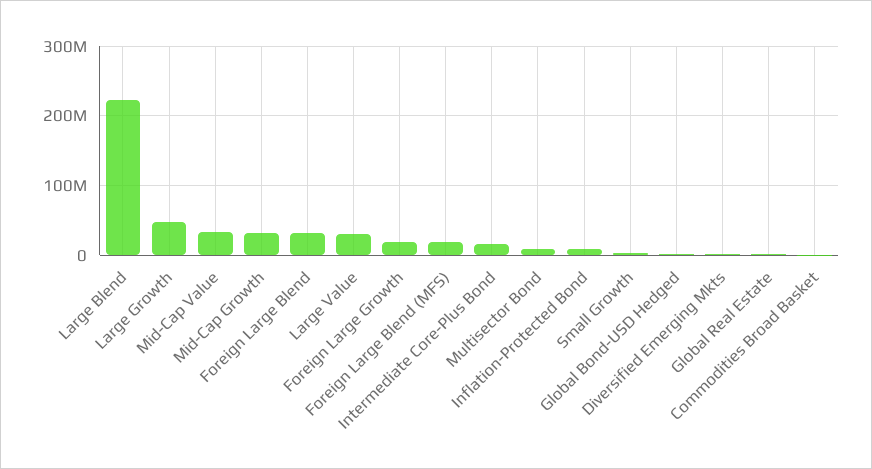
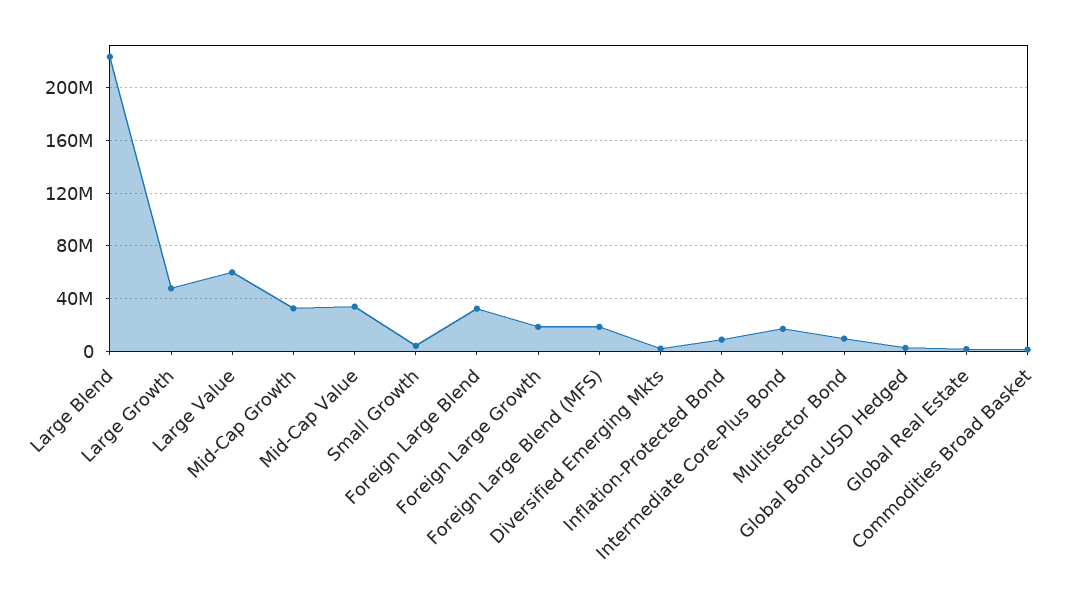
  {
    "Large Blend": 225000000,
    "Large Growth": 50000000,
    "Mid-Cap Value": 35000000,
    "Mid-Cap Growth": 30000000,
    "Foreign Large Blend": 30000000,
-   "Large Value": 30000000,
+   "Large Value": 60000000,
    "Foreign Large Growth": 20000000,
    "Foreign Large Blend (MFS)": 20000000,
    "Intermediate Core-Plus Bond": 15000000,
    "Multisector Bond": 10000000,
    "Inflation-Protected Bond": 10000000,
    "Small Growth": 5000000,
    "Global Bond-USD Hedged": 5000000,
    "Diversified Emerging Mkts": 0,
    "Global Real Estate": 0,
    "Commodities Broad Basket": 0
  }

